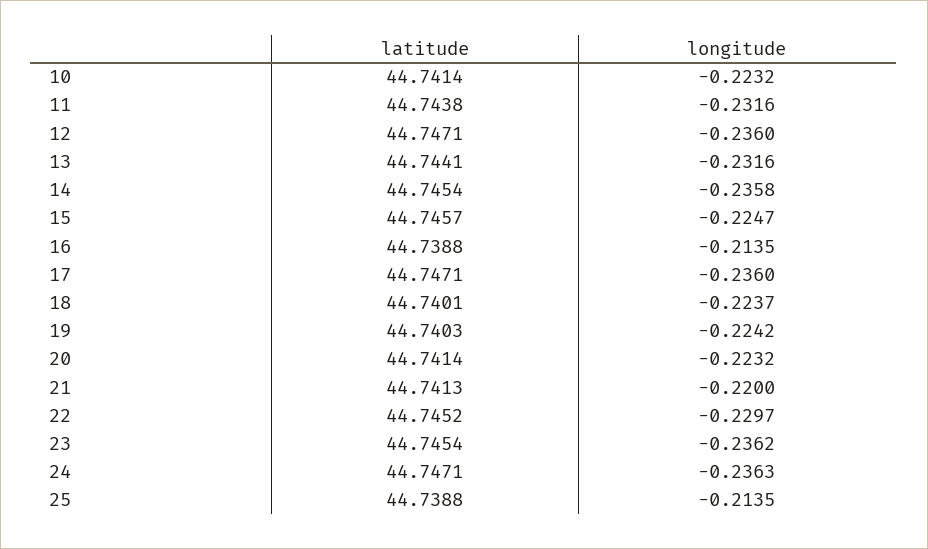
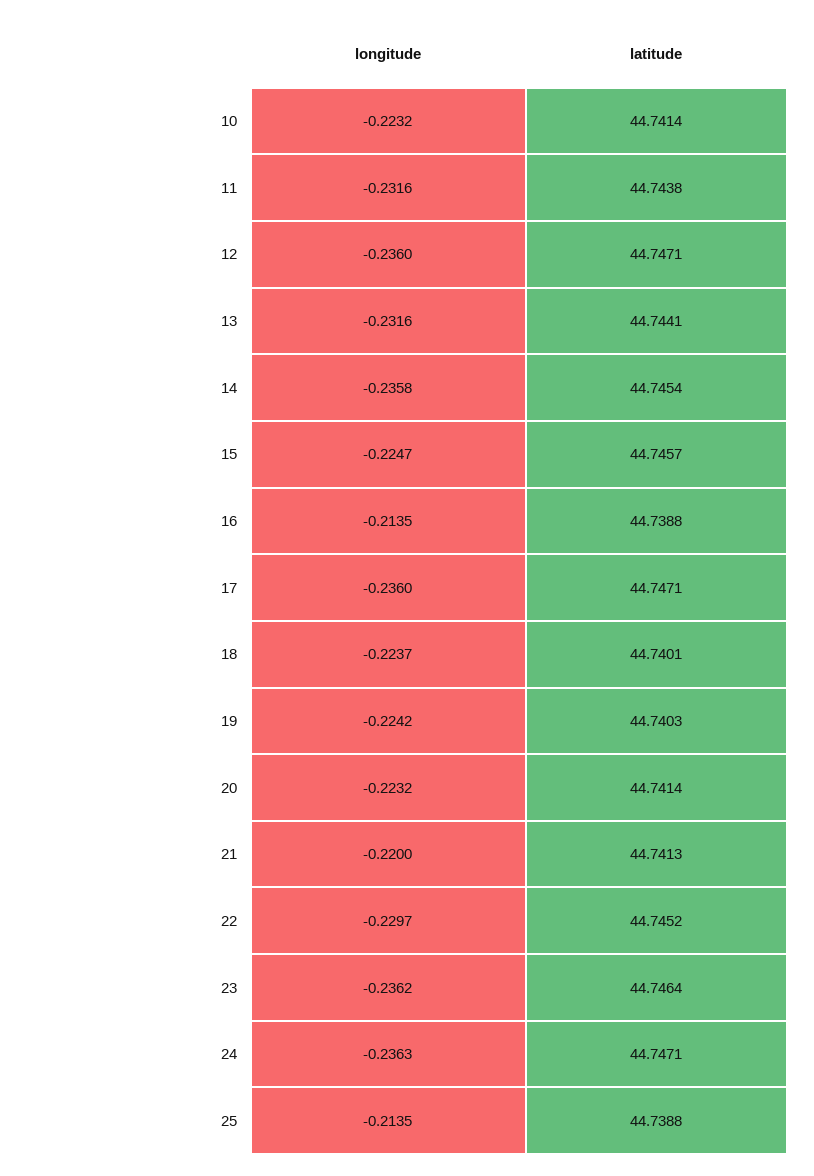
  {
    "latitude": {
      "10": 44.7414,
      "11": 44.7438,
      "12": 44.7471,
      "13": 44.7441,
      "14": 44.7454,
      "15": 44.7457,
      "16": 44.7388,
      "17": 44.7471,
      "18": 44.7401,
      "19": 44.7403,
      "20": 44.7414,
      "21": 44.7413,
      "22": 44.7452,
-     "23": 44.7454,
+     "23": 44.7464,
      "24": 44.7471,
      "25": 44.7388
    },
    "longitude": {
      "10": -0.2232,
      "11": -0.2316,
      "12": -0.236,
      "13": -0.2316,
      "14": -0.2358,
      "15": -0.2247,
      "16": -0.2135,
      "17": -0.236,
      "18": -0.2237,
      "19": -0.2242,
      "20": -0.2232,
      "21": -0.22,
      "22": -0.2297,
      "23": -0.2362,
      "24": -0.2363,
      "25": -0.2135
    }
  }

